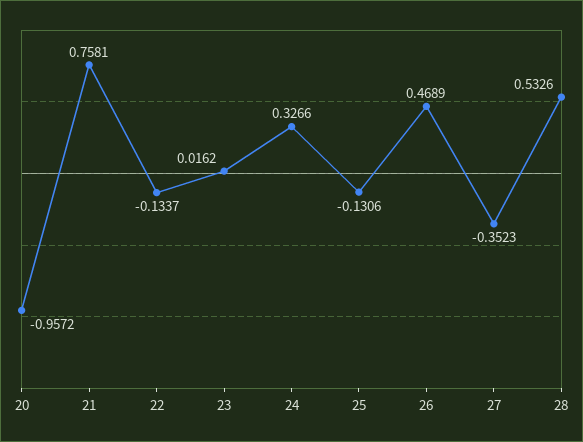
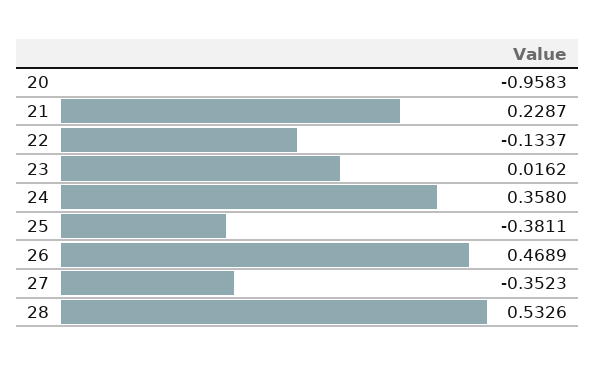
  {
-   "20": -0.9572,
+   "20": -0.9583,
-   "21": 0.7581,
+   "21": 0.2287,
    "22": -0.1337,
    "23": 0.0162,
-   "24": 0.3266,
+   "24": 0.358,
-   "25": -0.1306,
+   "25": -0.3811,
    "26": 0.4689,
    "27": -0.3523,
    "28": 0.5326
  }

